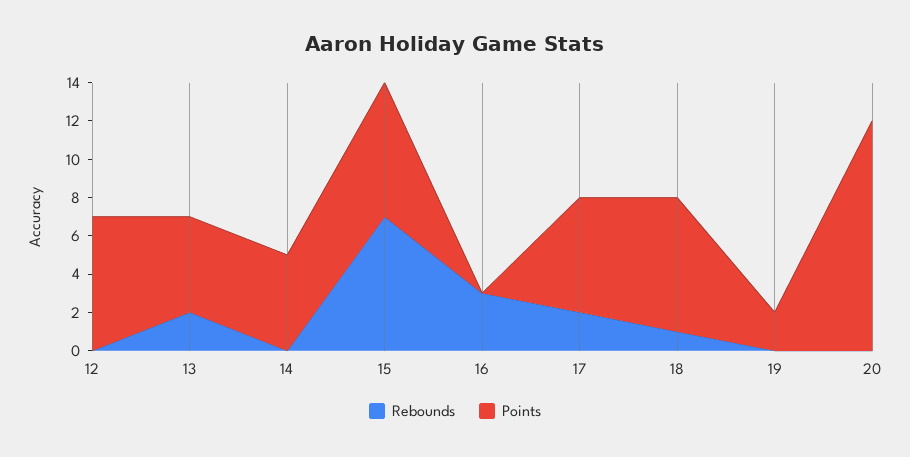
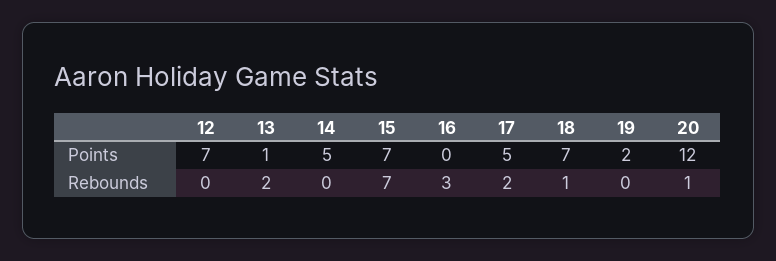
  {
    "Rebounds": {
      "12": 0,
      "13": 2,
      "14": 0,
      "15": 7,
      "16": 3,
      "17": 2,
      "18": 1,
      "19": 0,
-     "20": 0
+     "20": 1
    },
    "Points": {
      "12": 7,
-     "13": 5,
+     "13": 1,
      "14": 5,
      "15": 7,
      "16": 0,
-     "17": 6,
+     "17": 5,
      "18": 7,
      "19": 2,
      "20": 12
    }
  }

